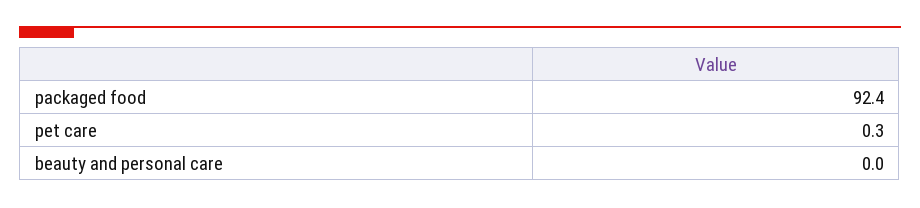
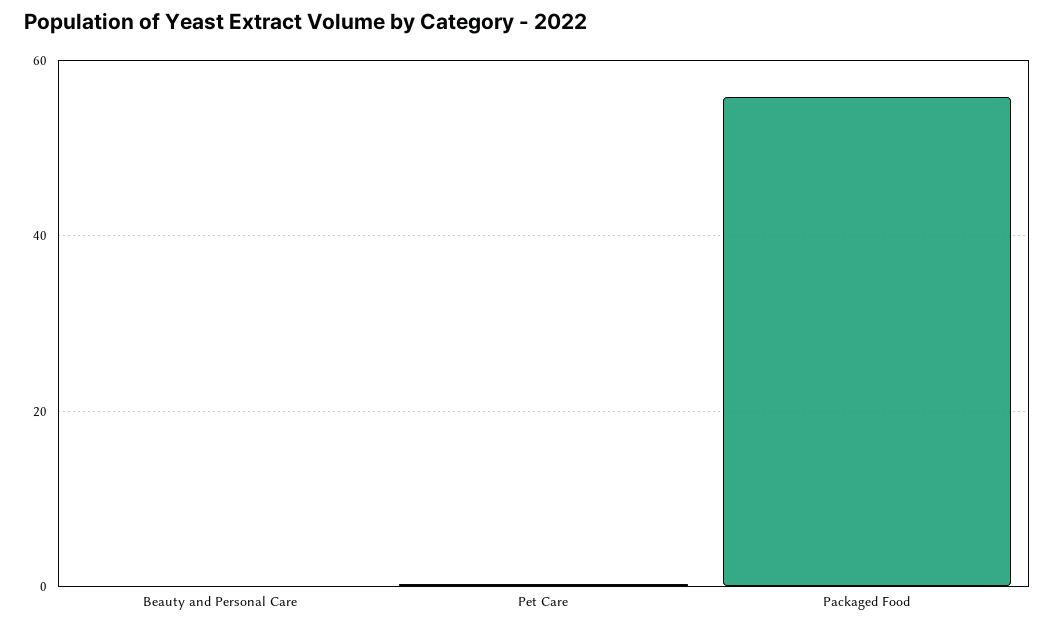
  {
-   "packaged food": 92.4,
+   "packaged food": 56,
    "pet care": 0.3,
    "beauty and personal care": 0
  }

